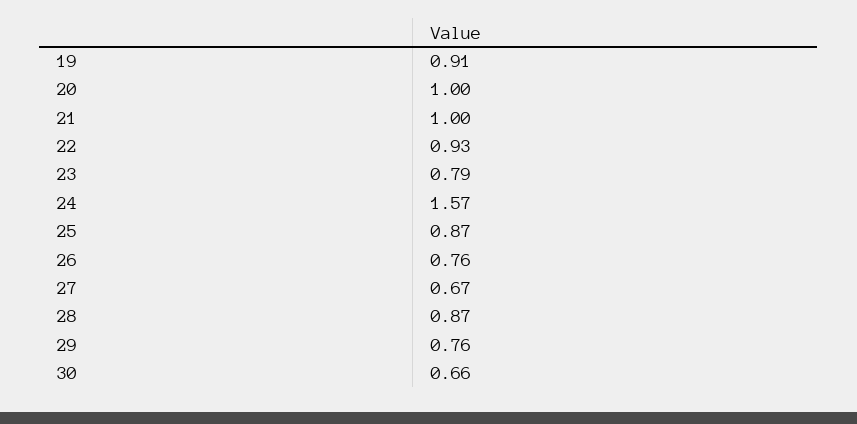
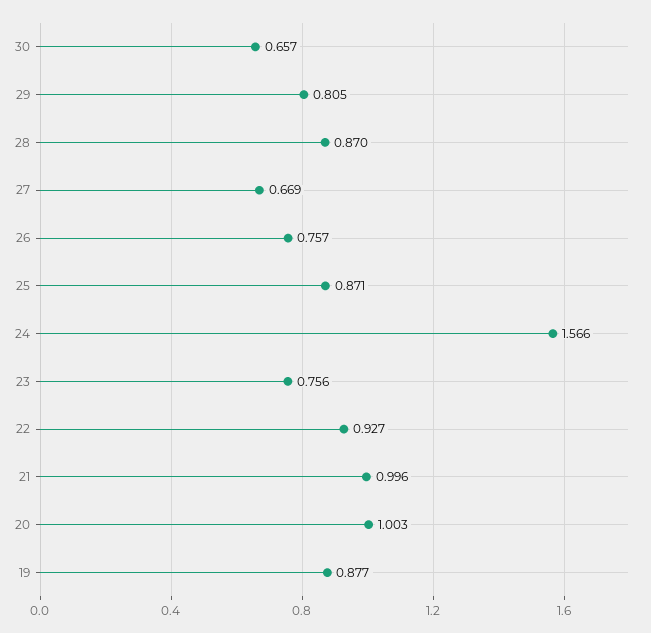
  {
-   "19": 0.91,
+   "19": 0.877,
    "20": 1.003,
    "21": 0.996,
    "22": 0.927,
-   "23": 0.79,
+   "23": 0.756,
    "24": 1.566,
    "25": 0.871,
    "26": 0.757,
    "27": 0.669,
    "28": 0.87,
-   "29": 0.76,
+   "29": 0.805,
    "30": 0.657
  }

